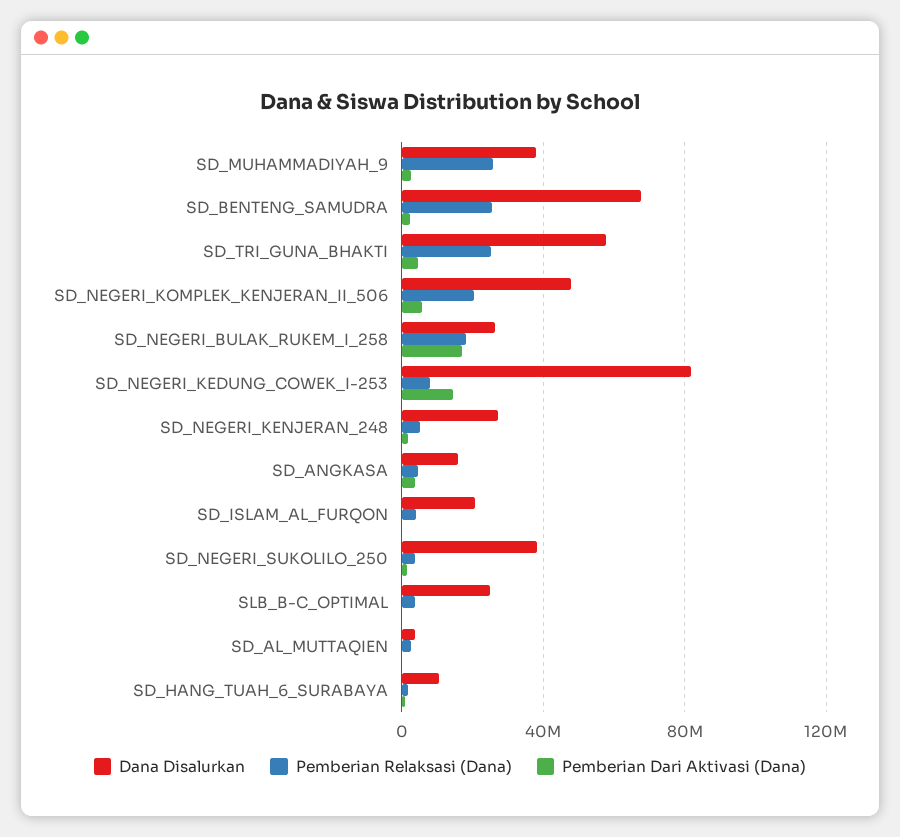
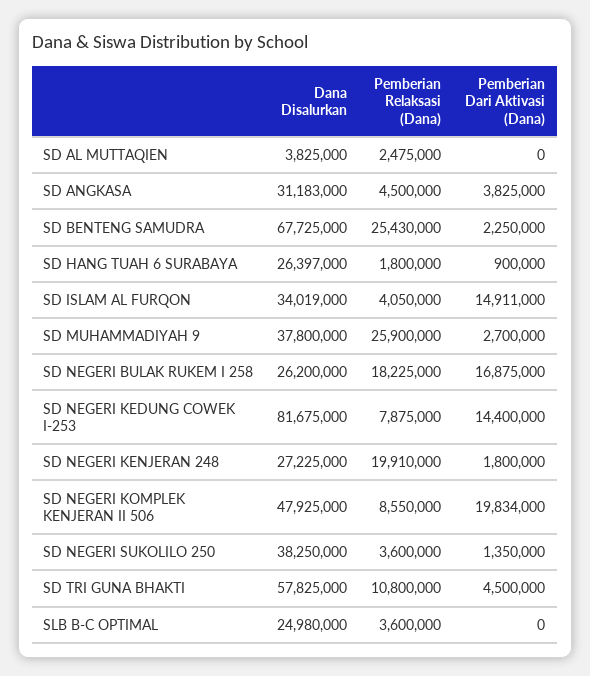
  {
    "Dana Disalurkan": {
      "SD_MUHAMMADIYAH_9": 37800000,
      "SD_BENTENG_SAMUDRA": 67725000,
      "SD_TRI_GUNA_BHAKTI": 57825000,
      "SD_NEGERI_KOMPLEK_KENJERAN_II_506": 47925000,
      "SD_NEGERI_BULAK_RUKEM_I_258": 26200000,
      "SD_NEGERI_KEDUNG_COWEK_I-253": 81675000,
      "SD_NEGERI_KENJERAN_248": 27225000,
-     "SD_ANGKASA": 15000000,
+     "SD_ANGKASA": 31183000,
-     "SD_ISLAM_AL_FURQON": 20000000,
+     "SD_ISLAM_AL_FURQON": 34019000,
      "SD_NEGERI_SUKOLILO_250": 38250000,
      "SLB_B-C_OPTIMAL": 24980000,
      "SD_AL_MUTTAQIEN": 3825000,
-     "SD_HANG_TUAH_6_SURABAYA": 10000000
+     "SD_HANG_TUAH_6_SURABAYA": 26397000
    },
    "Pemberian Relaksasi (Dana)": {
      "SD_MUHAMMADIYAH_9": 25900000,
      "SD_BENTENG_SAMUDRA": 25430000,
-     "SD_TRI_GUNA_BHAKTI": 25000000,
+     "SD_TRI_GUNA_BHAKTI": 10800000,
-     "SD_NEGERI_KOMPLEK_KENJERAN_II_506": 20000000,
+     "SD_NEGERI_KOMPLEK_KENJERAN_II_506": 8550000,
      "SD_NEGERI_BULAK_RUKEM_I_258": 18225000,
      "SD_NEGERI_KEDUNG_COWEK_I-253": 7875000,
-     "SD_NEGERI_KENJERAN_248": 5000000,
+     "SD_NEGERI_KENJERAN_248": 19910000,
      "SD_ANGKASA": 4500000,
      "SD_ISLAM_AL_FURQON": 4050000,
      "SD_NEGERI_SUKOLILO_250": 3600000,
      "SLB_B-C_OPTIMAL": 3600000,
      "SD_AL_MUTTAQIEN": 2475000,
      "SD_HANG_TUAH_6_SURABAYA": 1800000
    },
    "Pemberian Dari Aktivasi (Dana)": {
      "SD_MUHAMMADIYAH_9": 2700000,
      "SD_BENTENG_SAMUDRA": 2250000,
      "SD_TRI_GUNA_BHAKTI": 4500000,
-     "SD_NEGERI_KOMPLEK_KENJERAN_II_506": 5000000,
+     "SD_NEGERI_KOMPLEK_KENJERAN_II_506": 19834000,
      "SD_NEGERI_BULAK_RUKEM_I_258": 16875000,
      "SD_NEGERI_KEDUNG_COWEK_I-253": 14400000,
      "SD_NEGERI_KENJERAN_248": 1800000,
      "SD_ANGKASA": 3825000,
-     "SD_ISLAM_AL_FURQON": 0,
+     "SD_ISLAM_AL_FURQON": 14911000,
      "SD_NEGERI_SUKOLILO_250": 1350000,
      "SLB_B-C_OPTIMAL": 0,
      "SD_AL_MUTTAQIEN": 0,
      "SD_HANG_TUAH_6_SURABAYA": 900000
    }
  }

